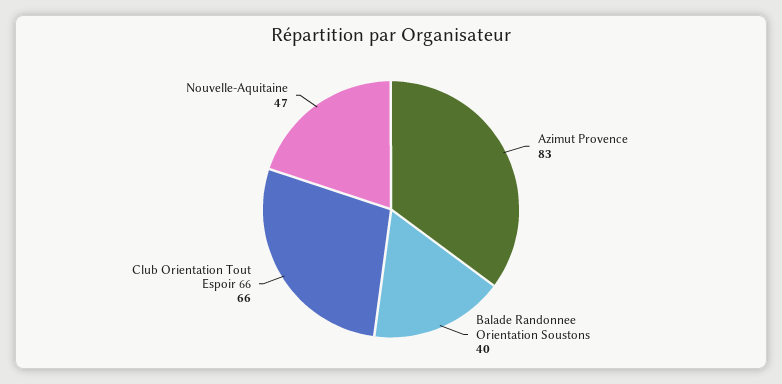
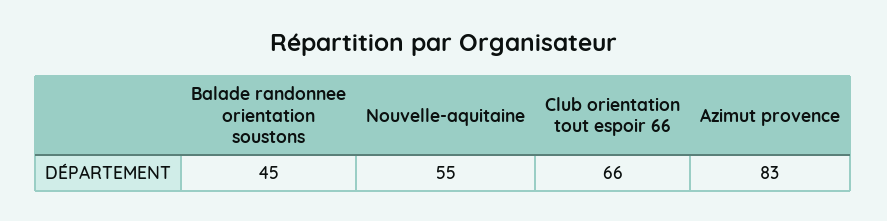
  {
    "Azimut Provence": 83,
-   "Balade Randonnee Orientation Soustons": 40,
+   "Balade Randonnee Orientation Soustons": 45,
    "Club Orientation Tout Espoir 66": 66,
-   "Nouvelle-Aquitaine": 47
+   "Nouvelle-Aquitaine": 55
  }

